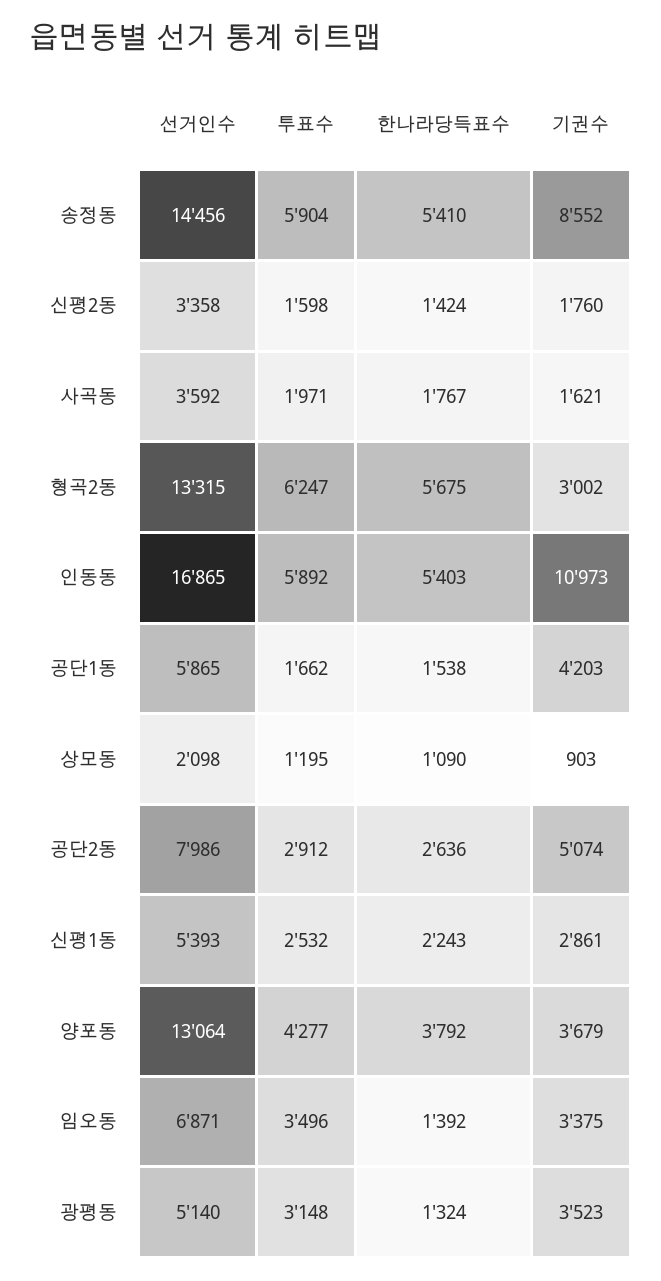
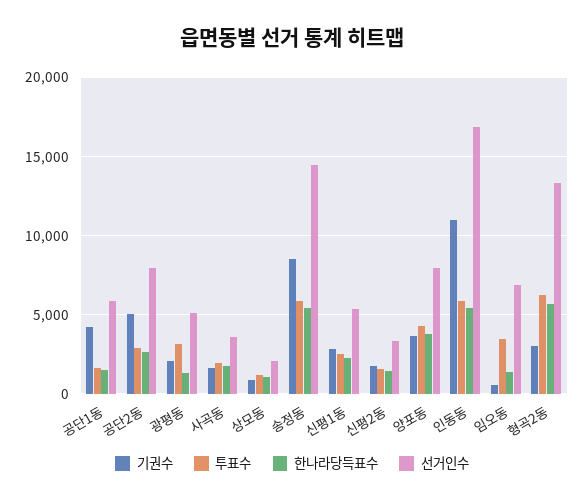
  {
    "선거인수": {
      "송정동": 14456,
      "신평2동": 3358,
      "사곡동": 3592,
      "형곡2동": 13315,
      "인동동": 16865,
      "공단1동": 5865,
      "상모동": 2098,
      "공단2동": 7986,
      "신평1동": 5393,
-     "양포동": 13064,
+     "양포동": 8000,
      "임오동": 6871,
      "광평동": 5140
    },
    "투표수": {
      "송정동": 5904,
      "신평2동": 1598,
      "사곡동": 1971,
      "형곡2동": 6247,
      "인동동": 5892,
      "공단1동": 1662,
      "상모동": 1195,
      "공단2동": 2912,
      "신평1동": 2532,
      "양포동": 4277,
      "임오동": 3496,
      "광평동": 3148
    },
    "한나라당득표수": {
      "송정동": 5410,
      "신평2동": 1424,
      "사곡동": 1767,
      "형곡2동": 5675,
      "인동동": 5403,
      "공단1동": 1538,
      "상모동": 1090,
      "공단2동": 2636,
      "신평1동": 2243,
      "양포동": 3792,
      "임오동": 1392,
      "광평동": 1324
    },
    "기권수": {
      "송정동": 8552,
      "신평2동": 1760,
      "사곡동": 1621,
      "형곡2동": 3002,
      "인동동": 10973,
      "공단1동": 4203,
      "상모동": 903,
      "공단2동": 5074,
      "신평1동": 2861,
      "양포동": 3679,
-     "임오동": 3375,
+     "임오동": 500,
-     "광평동": 3523
+     "광평동": 2000
    }
  }

